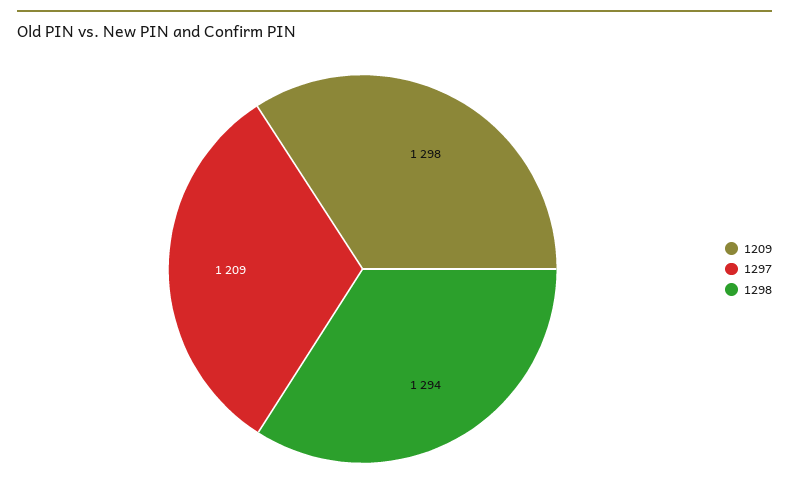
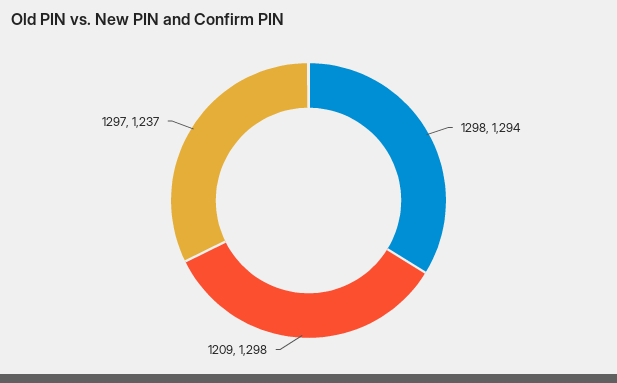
  {
    "1209": 1298,
-   "1297": 1209,
+   "1297": 1237,
    "1298": 1294
  }

